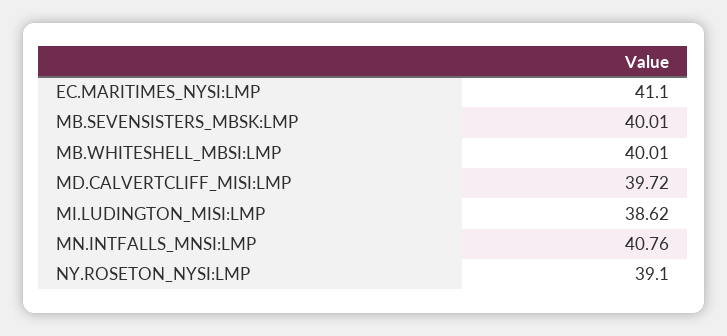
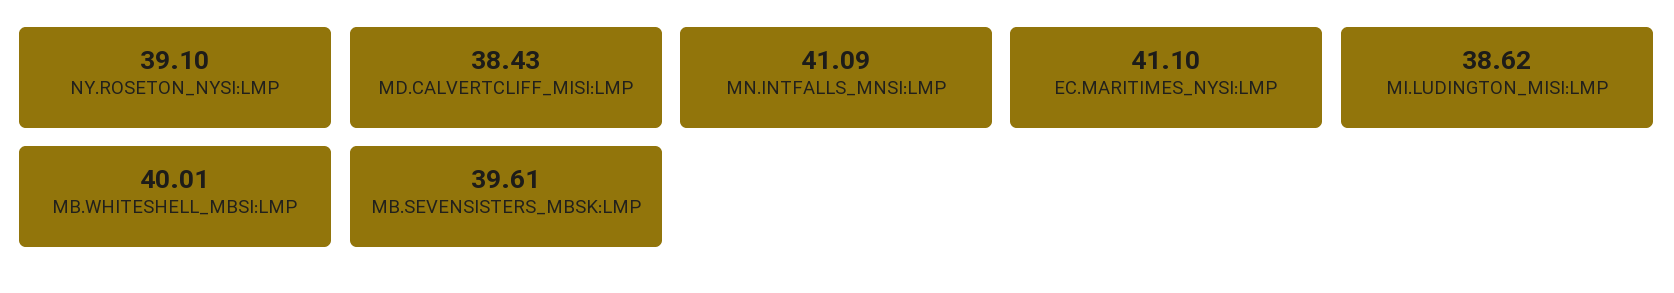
  {
    "EC.MARITIMES_NYSI:LMP": 41.1,
-   "MB.SEVENSISTERS_MBSK:LMP": 40.01,
+   "MB.SEVENSISTERS_MBSK:LMP": 39.61,
    "MB.WHITESHELL_MBSI:LMP": 40.01,
-   "MD.CALVERTCLIFF_MISI:LMP": 39.72,
+   "MD.CALVERTCLIFF_MISI:LMP": 38.43,
    "MI.LUDINGTON_MISI:LMP": 38.62,
-   "MN.INTFALLS_MNSI:LMP": 40.76,
+   "MN.INTFALLS_MNSI:LMP": 41.09,
    "NY.ROSETON_NYSI:LMP": 39.1
  }

